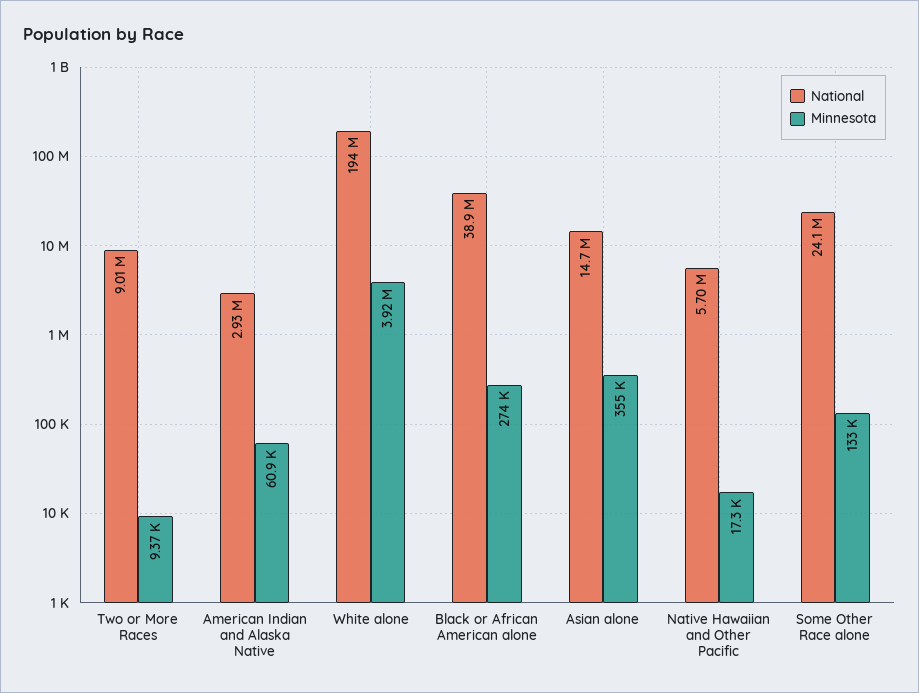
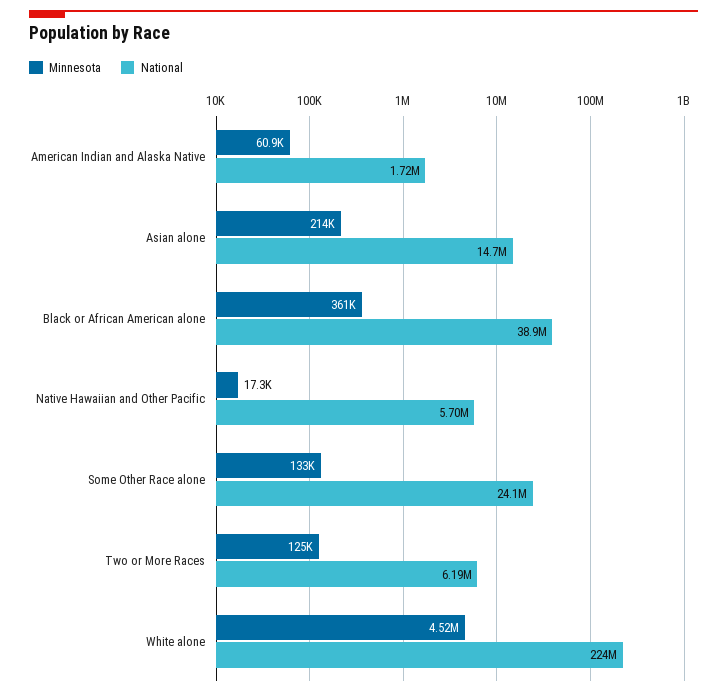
  {
    "National": {
-     "Two or More Races": 9010000,
+     "Two or More Races": 6190000,
-     "American Indian and Alaska Native": 2930000,
+     "American Indian and Alaska Native": 1720000,
-     "White alone": 194000000,
+     "White alone": 224000000,
      "Black or African American alone": 38900000,
      "Asian alone": 14700000,
      "Native Hawaiian and Other Pacific": 5700000,
      "Some Other Race alone": 24100000
    },
    "Minnesota": {
-     "Two or More Races": 9370,
+     "Two or More Races": 125000,
      "American Indian and Alaska Native": 60900,
-     "White alone": 3920000,
+     "White alone": 4520000,
-     "Black or African American alone": 274000,
+     "Black or African American alone": 361000,
-     "Asian alone": 355000,
+     "Asian alone": 214000,
      "Native Hawaiian and Other Pacific": 17300,
      "Some Other Race alone": 133000
    }
  }

